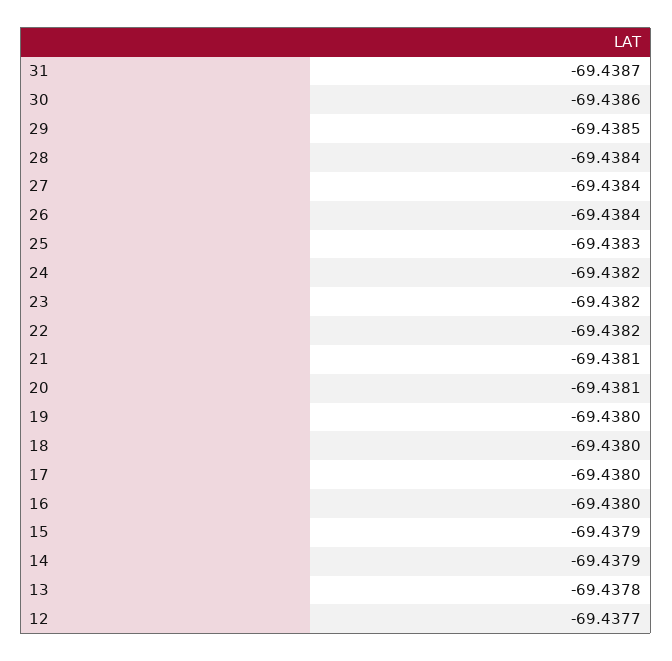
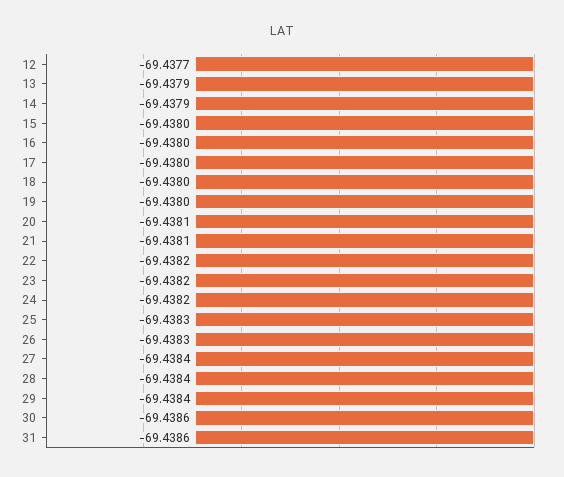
  {
-   "31": -69.4387,
+   "31": -69.4386,
    "30": -69.4386,
-   "29": -69.4385,
+   "29": -69.4384,
    "28": -69.4384,
    "27": -69.4384,
-   "26": -69.4384,
+   "26": -69.4383,
    "25": -69.4383,
    "24": -69.4382,
    "23": -69.4382,
    "22": -69.4382,
    "21": -69.4381,
    "20": -69.4381,
    "19": -69.438,
    "18": -69.438,
    "17": -69.438,
    "16": -69.438,
-   "15": -69.4379,
+   "15": -69.438,
    "14": -69.4379,
-   "13": -69.4378,
+   "13": -69.4379,
    "12": -69.4377
  }

